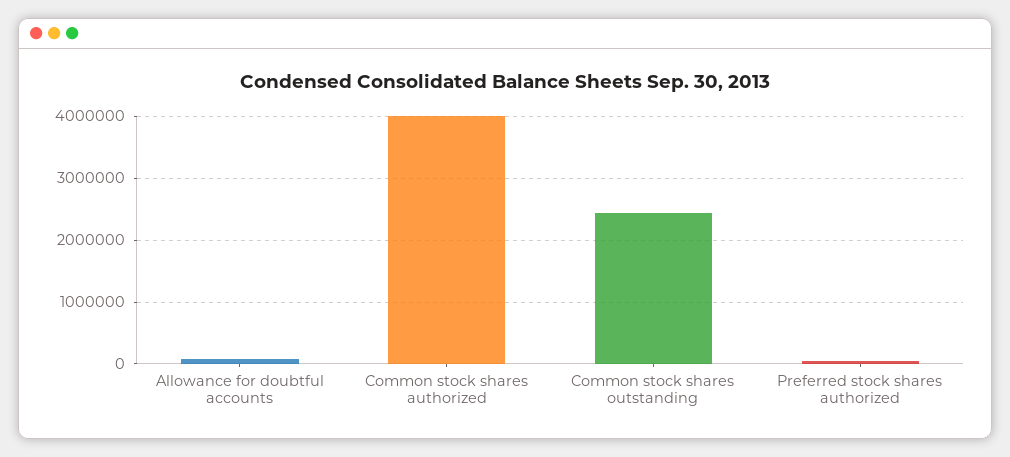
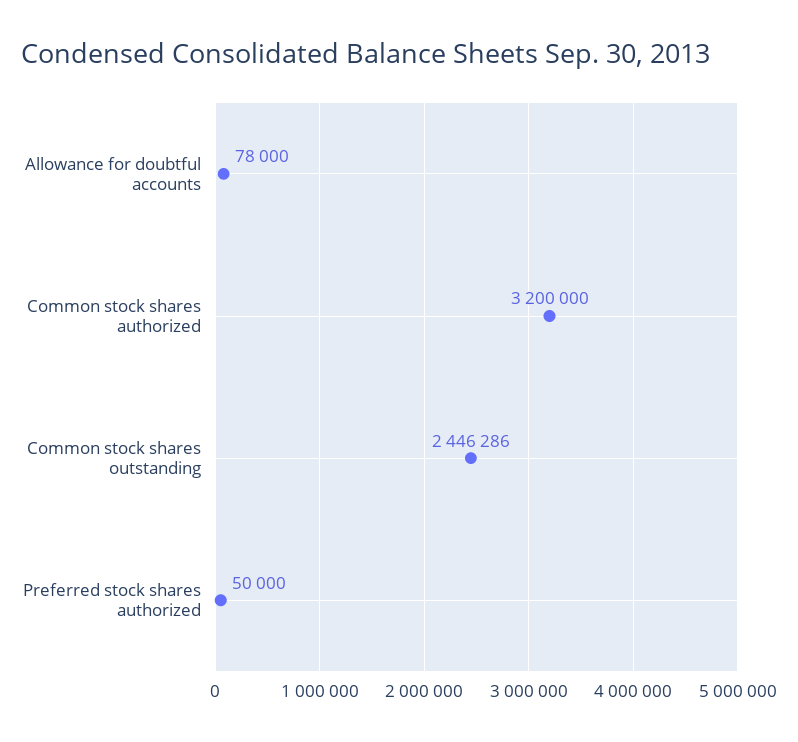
  {
    "Allowance for doubtful accounts": 78000,
-   "Common stock shares authorized": 4000000,
+   "Common stock shares authorized": 3200000,
    "Common stock shares outstanding": 2446286,
    "Preferred stock shares authorized": 50000
  }

